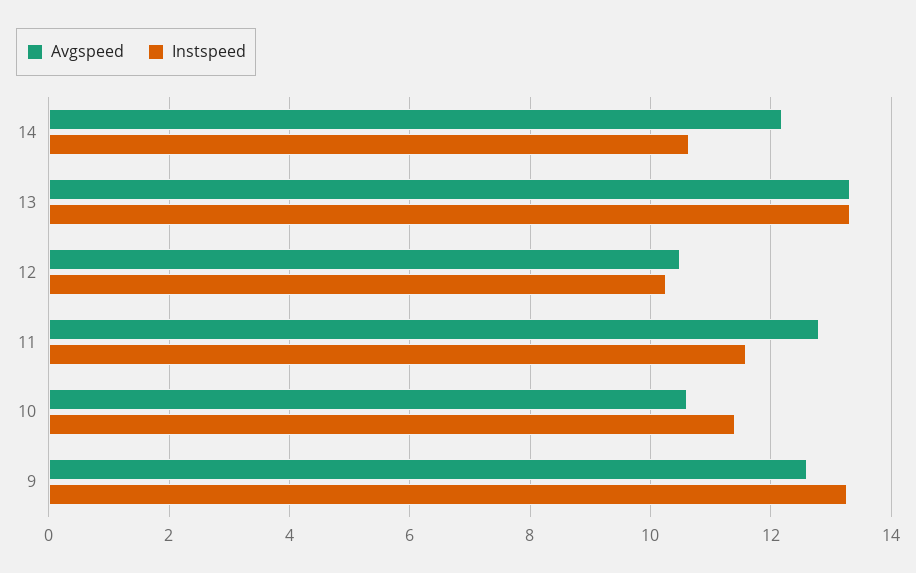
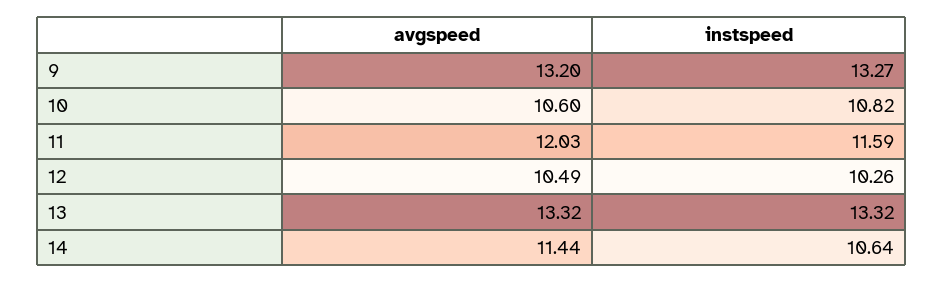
  {
    "Avgspeed": {
-     "14": 12.2,
+     "14": 11.44,
      "13": 13.32,
      "12": 10.49,
-     "11": 12.8,
+     "11": 12.03,
      "10": 10.6,
-     "9": 12.6
+     "9": 13.2
    },
    "Instspeed": {
      "14": 10.64,
      "13": 13.32,
      "12": 10.26,
      "11": 11.59,
-     "10": 11.4,
+     "10": 10.82,
      "9": 13.27
    }
  }

